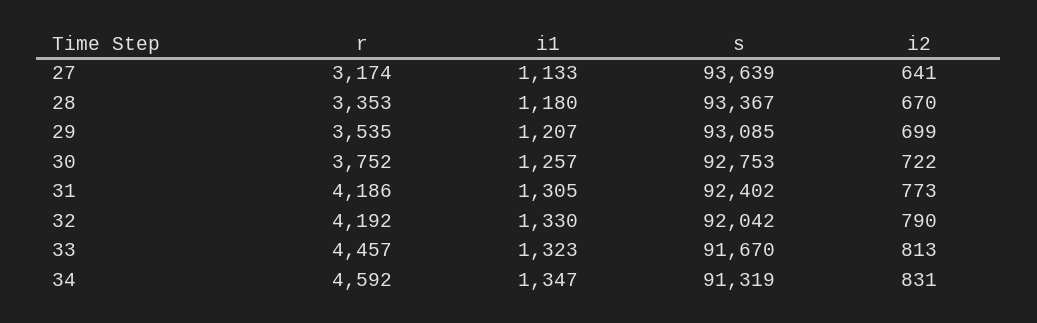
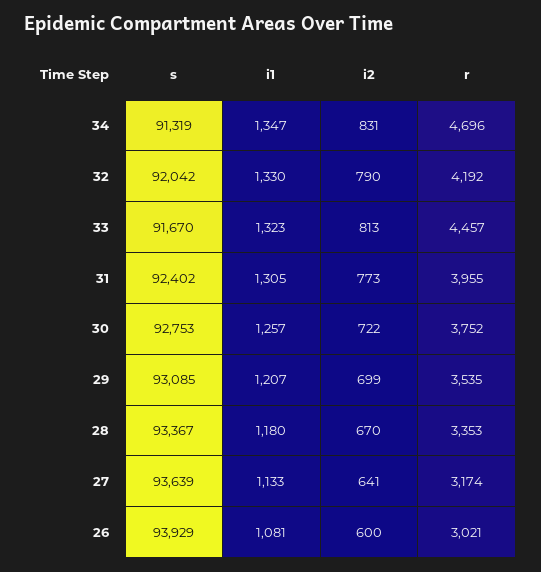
  {
    "r": {
      "27": 3174,
      "28": 3353,
      "29": 3535,
      "30": 3752,
-     "31": 4186,
+     "31": 3955,
      "32": 4192,
      "33": 4457,
-     "34": 4592
+     "34": 4696,
+     "26": 3021
    },
    "i1": {
      "27": 1133,
      "28": 1180,
      "29": 1207,
      "30": 1257,
      "31": 1305,
      "32": 1330,
      "33": 1323,
-     "34": 1347
+     "34": 1347,
+     "26": 1081
    },
    "s": {
      "27": 93639,
      "28": 93367,
      "29": 93085,
      "30": 92753,
      "31": 92402,
      "32": 92042,
      "33": 91670,
-     "34": 91319
+     "34": 91319,
+     "26": 93929
    },
    "i2": {
      "27": 641,
      "28": 670,
      "29": 699,
      "30": 722,
      "31": 773,
      "32": 790,
      "33": 813,
-     "34": 831
+     "34": 831,
+     "26": 600
    }
  }

